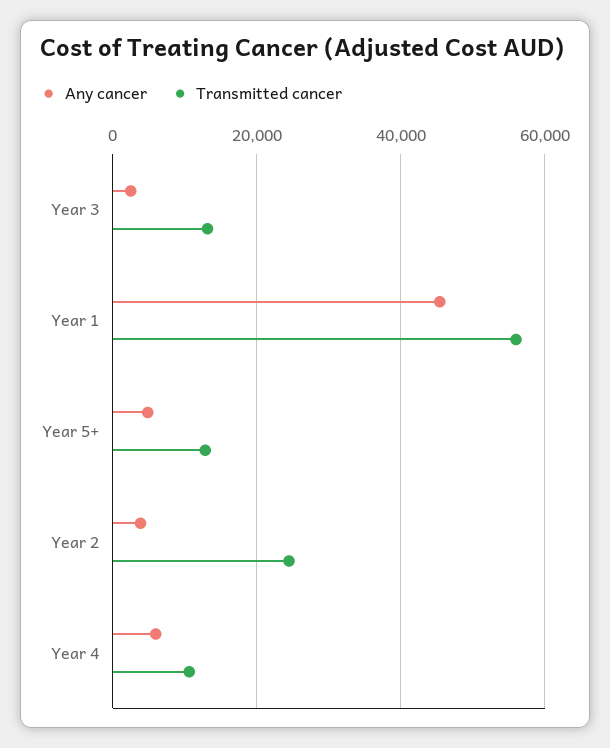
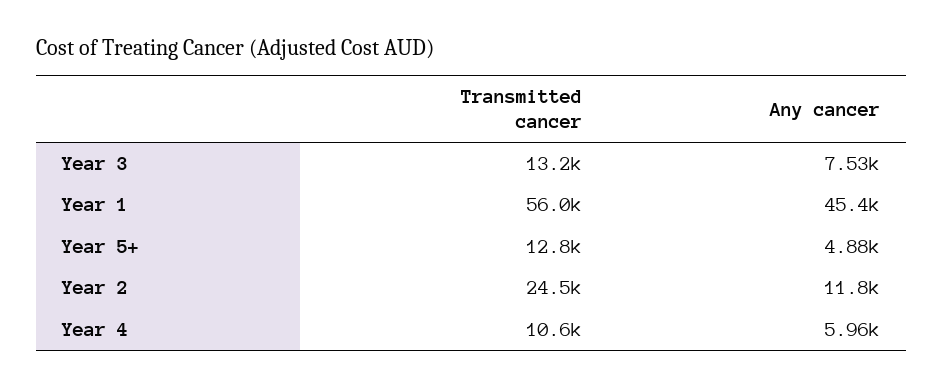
  {
    "Any cancer": {
-     "Year 3": 2000,
+     "Year 3": 7530,
      "Year 1": 45400,
      "Year 5+": 4880,
-     "Year 2": 4000,
+     "Year 2": 11800,
      "Year 4": 5960
    },
    "Transmitted cancer": {
      "Year 3": 13200,
      "Year 1": 56000,
      "Year 5+": 12800,
      "Year 2": 24500,
      "Year 4": 10600
    }
  }

